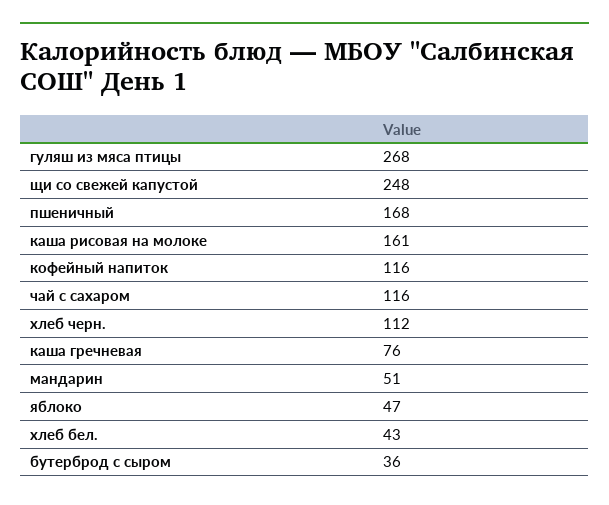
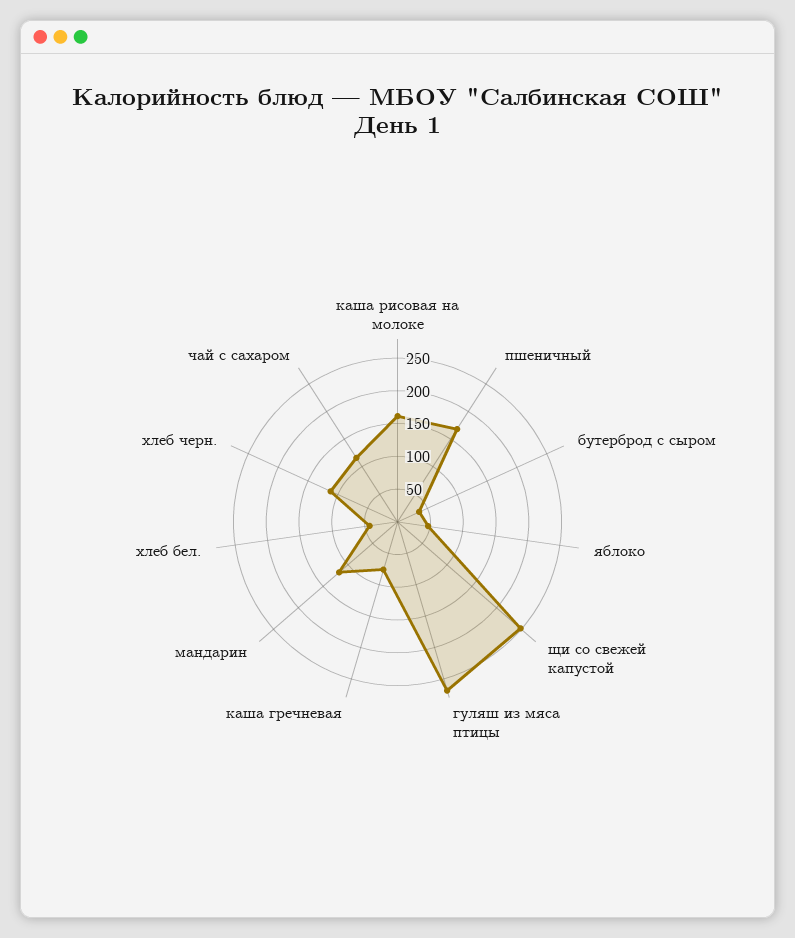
  {
    "гуляш из мяса птицы": 268,
    "щи со свежей капустой": 248,
    "пшеничный": 168,
    "каша рисовая на молоке": 161,
-   "кофейный напиток": 116,
    "чай с сахаром": 116,
    "хлеб черн.": 112,
    "каша гречневая": 76,
-   "мандарин": 51,
+   "мандарин": 125,
    "яблоко": 47,
    "хлеб бел.": 43,
    "бутерброд с сыром": 36
  }

